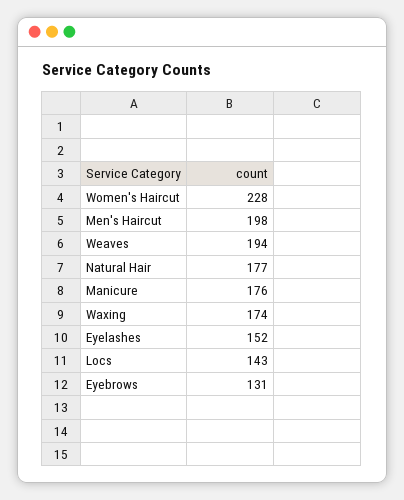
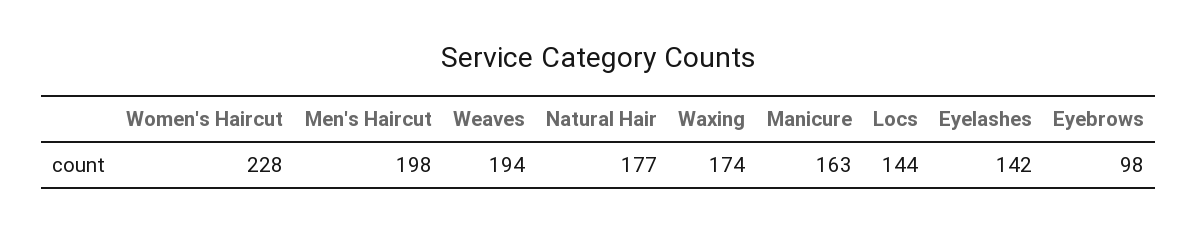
  {
    "Women's Haircut": 228,
    "Men's Haircut": 198,
    "Weaves": 194,
    "Natural Hair": 177,
-   "Manicure": 176,
+   "Manicure": 163,
    "Waxing": 174,
-   "Eyelashes": 152,
+   "Eyelashes": 142,
-   "Locs": 143,
+   "Locs": 144,
-   "Eyebrows": 131
+   "Eyebrows": 98
  }

